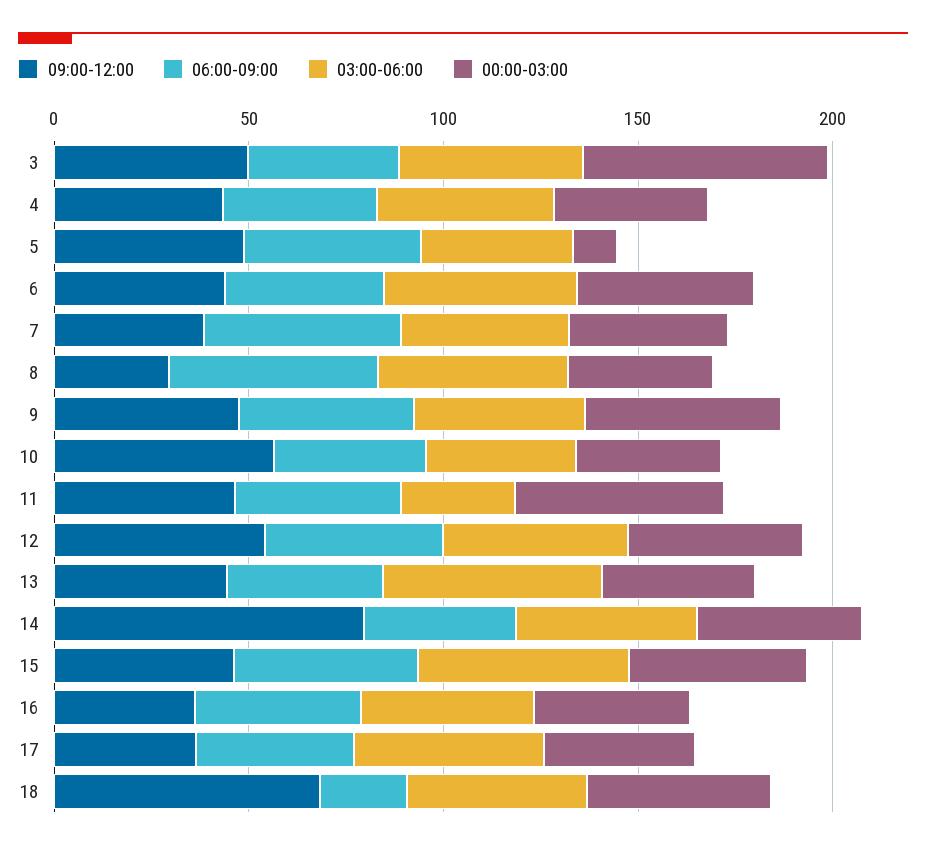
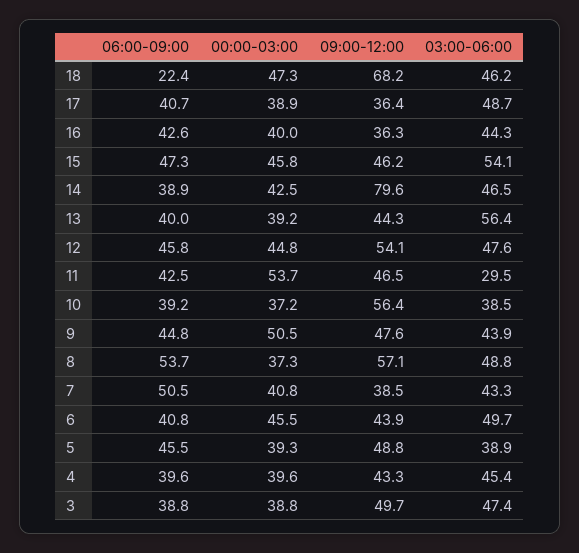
  {
    "09:00-12:00": {
      "3": 49.7,
      "4": 43.3,
      "5": 48.8,
      "6": 43.9,
      "7": 38.5,
-     "8": 30,
+     "8": 57.1,
      "9": 47.6,
      "10": 56.4,
      "11": 46.5,
      "12": 54.1,
      "13": 44.3,
      "14": 79.6,
      "15": 46.2,
      "16": 36.3,
      "17": 36.4,
      "18": 68.2
    },
    "06:00-09:00": {
      "3": 38.8,
      "4": 39.6,
      "5": 45.5,
      "6": 40.8,
      "7": 50.5,
      "8": 53.7,
      "9": 44.8,
      "10": 39.2,
      "11": 42.5,
      "12": 45.8,
      "13": 40,
      "14": 38.9,
      "15": 47.3,
      "16": 42.6,
      "17": 40.7,
      "18": 22.4
    },
    "03:00-06:00": {
      "3": 47.4,
      "4": 45.4,
      "5": 38.9,
      "6": 49.7,
      "7": 43.3,
      "8": 48.8,
      "9": 43.9,
      "10": 38.5,
      "11": 29.5,
      "12": 47.6,
      "13": 56.4,
      "14": 46.5,
      "15": 54.1,
      "16": 44.3,
      "17": 48.7,
      "18": 46.2
    },
    "00:00-03:00": {
-     "3": 60,
+     "3": 38.8,
      "4": 39.6,
-     "5": 10,
+     "5": 39.3,
      "6": 45.5,
      "7": 40.8,
      "8": 37.3,
      "9": 50.5,
      "10": 37.2,
      "11": 53.7,
      "12": 44.8,
      "13": 39.2,
      "14": 42.5,
      "15": 45.8,
      "16": 40,
      "17": 38.9,
      "18": 47.3
    }
  }

